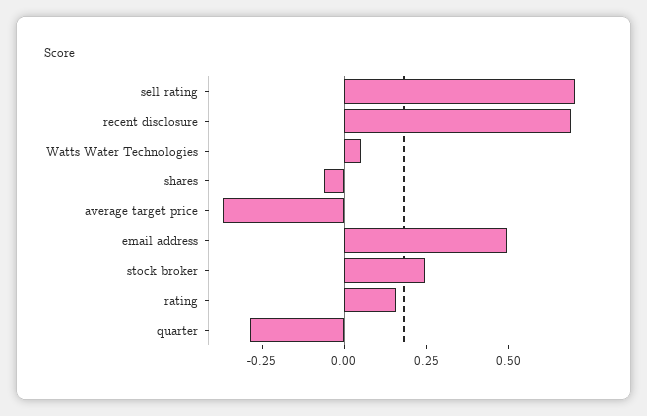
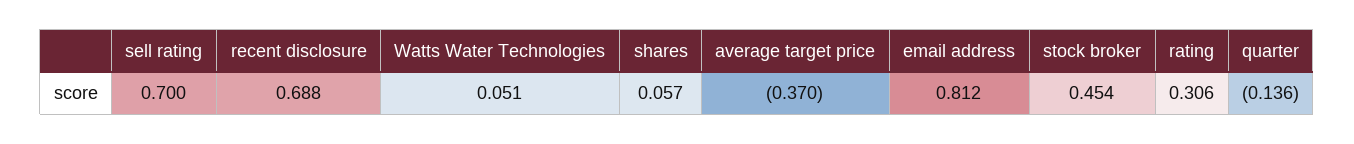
  {
    "sell rating": 0.7,
    "recent disclosure": 0.688,
    "Watts Water Technologies": 0.051,
-   "shares": -0.05,
+   "shares": 0.057,
    "average target price": -0.37,
-   "email address": 0.5,
+   "email address": 0.812,
-   "stock broker": 0.25,
+   "stock broker": 0.454,
-   "rating": 0.15,
+   "rating": 0.306,
-   "quarter": -0.3
+   "quarter": -0.136
  }

